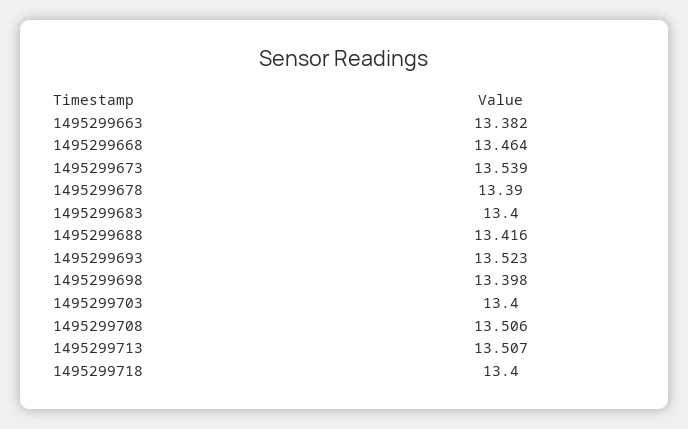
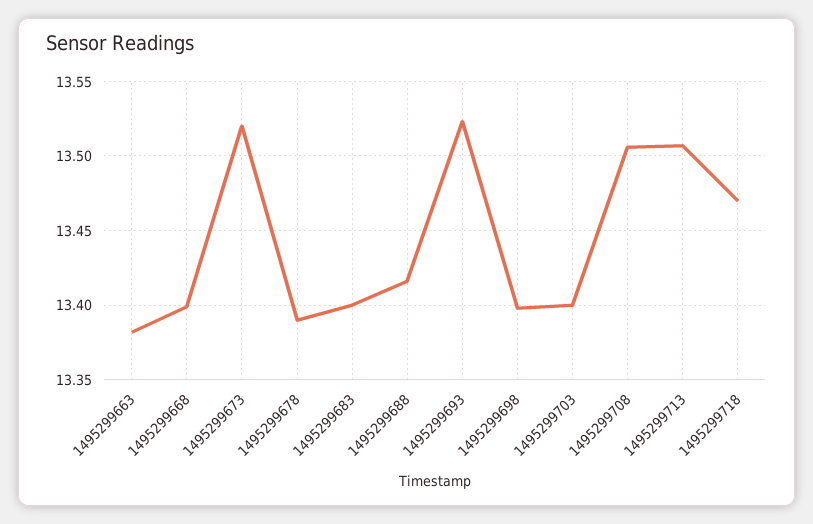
  {
    "1495299663": 13.382,
-   "1495299668": 13.464,
+   "1495299668": 13.4,
-   "1495299673": 13.539,
+   "1495299673": 13.52,
    "1495299678": 13.39,
    "1495299683": 13.4,
    "1495299688": 13.416,
    "1495299693": 13.523,
    "1495299698": 13.398,
    "1495299703": 13.4,
    "1495299708": 13.506,
    "1495299713": 13.507,
-   "1495299718": 13.4
+   "1495299718": 13.47
  }

